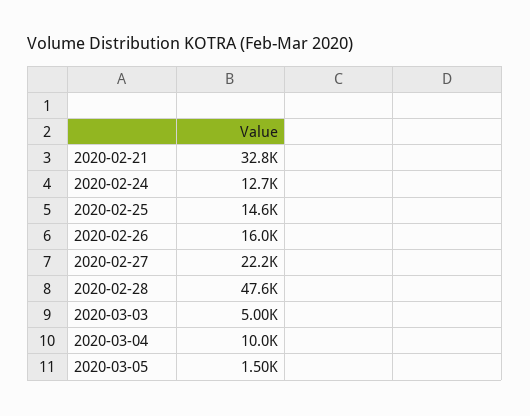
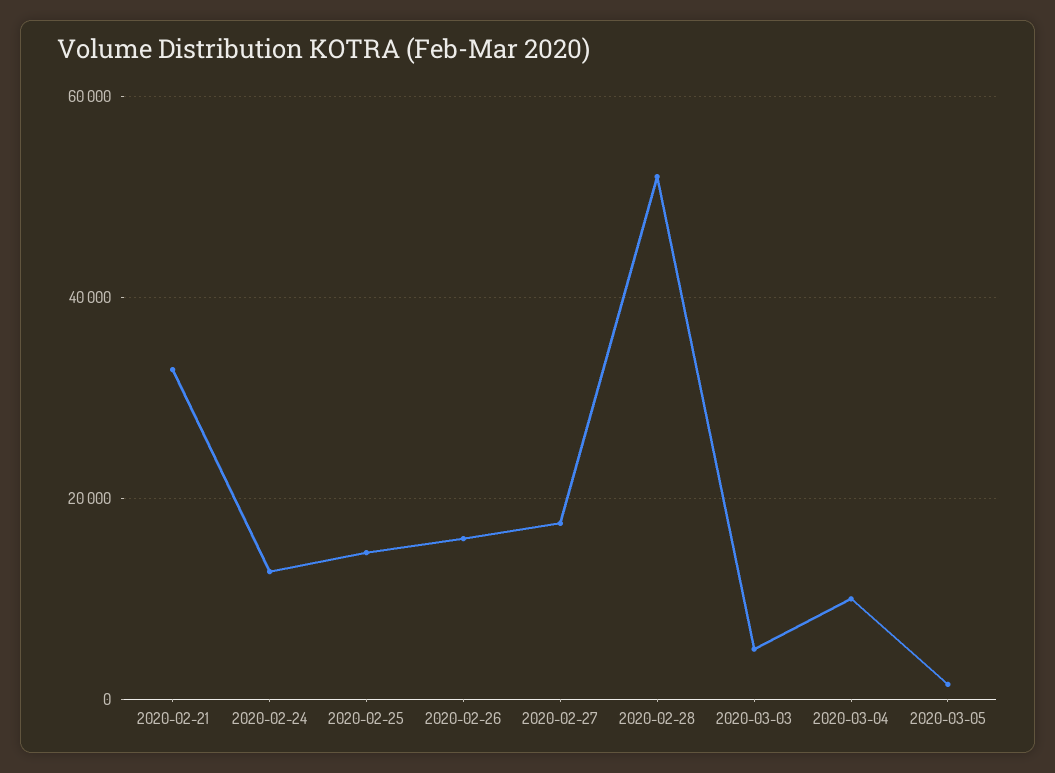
  {
    "2020-02-21": 32800,
    "2020-02-24": 12700,
    "2020-02-25": 14600,
    "2020-02-26": 16000,
-   "2020-02-27": 22200,
+   "2020-02-27": 18000,
-   "2020-02-28": 47600,
+   "2020-02-28": 52000,
    "2020-03-03": 5000,
    "2020-03-04": 10000,
    "2020-03-05": 1500
  }

